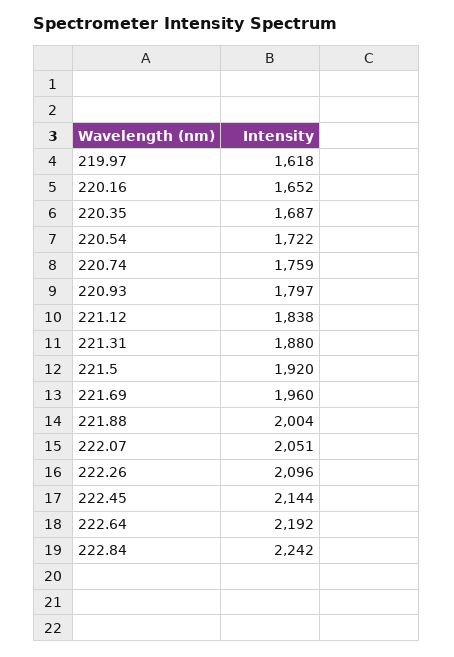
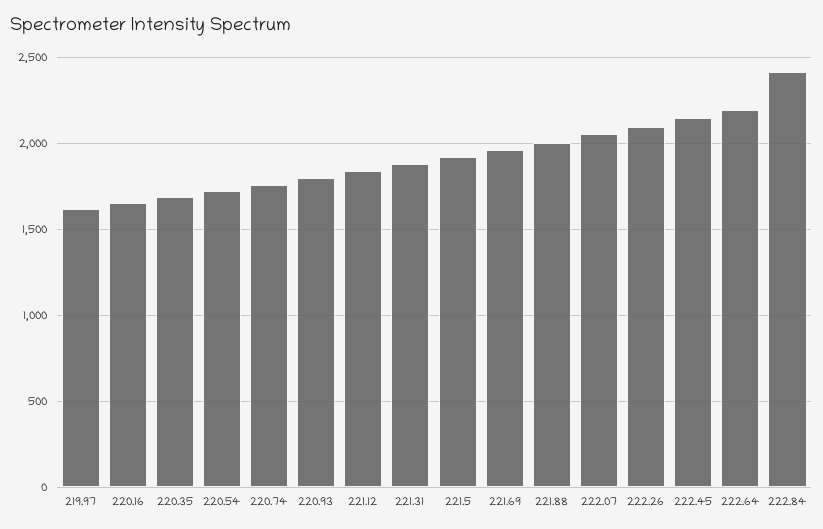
  {
    "219.97": 1618,
    "220.16": 1652,
    "220.35": 1687,
    "220.54": 1722,
    "220.74": 1759,
    "220.93": 1797,
    "221.12": 1838,
    "221.31": 1880,
    "221.5": 1920,
    "221.69": 1960,
    "221.88": 2004,
    "222.07": 2051,
    "222.26": 2096,
    "222.45": 2144,
    "222.64": 2192,
-   "222.84": 2242
+   "222.84": 2400
  }

